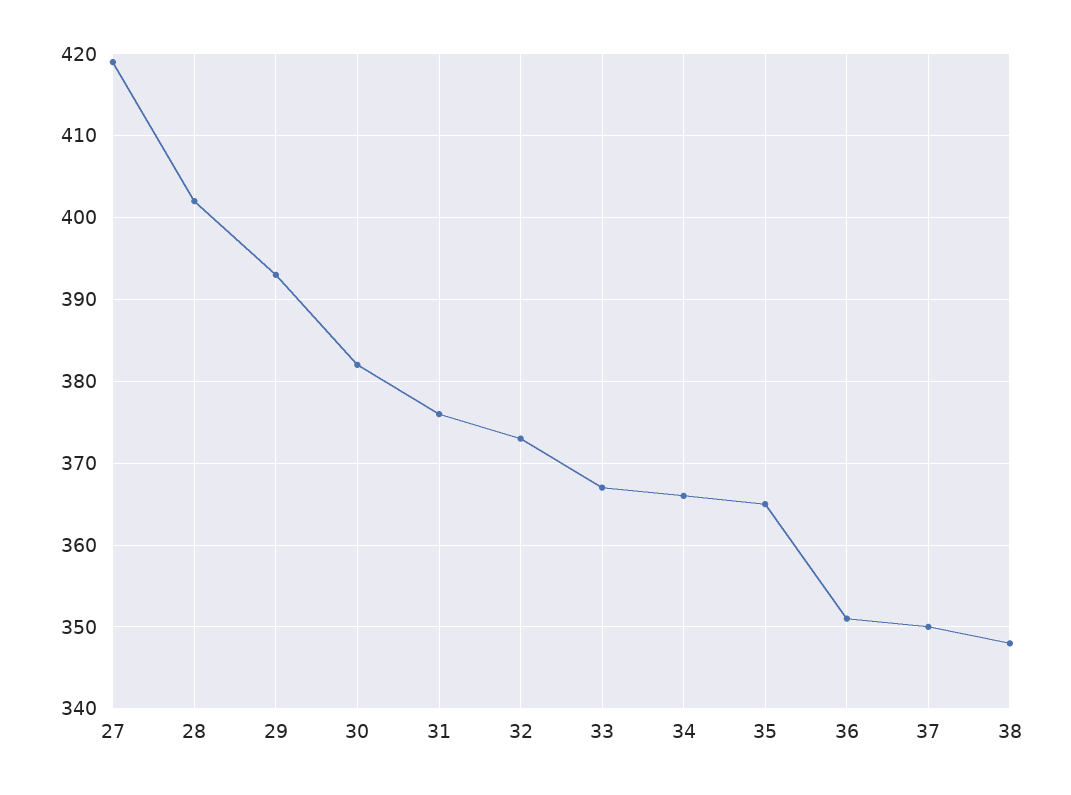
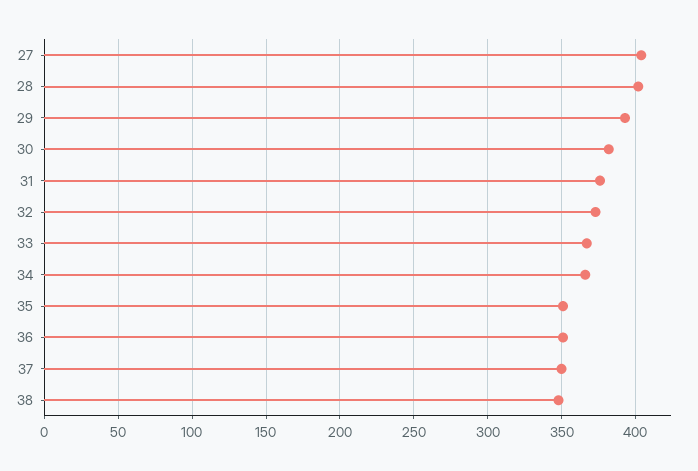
  {
-   "27": 419,
+   "27": 405,
    "28": 402,
    "29": 393,
    "30": 382,
    "31": 376,
    "32": 373,
    "33": 367,
    "34": 366,
-   "35": 365,
+   "35": 350,
    "36": 351,
    "37": 350,
    "38": 348
  }

